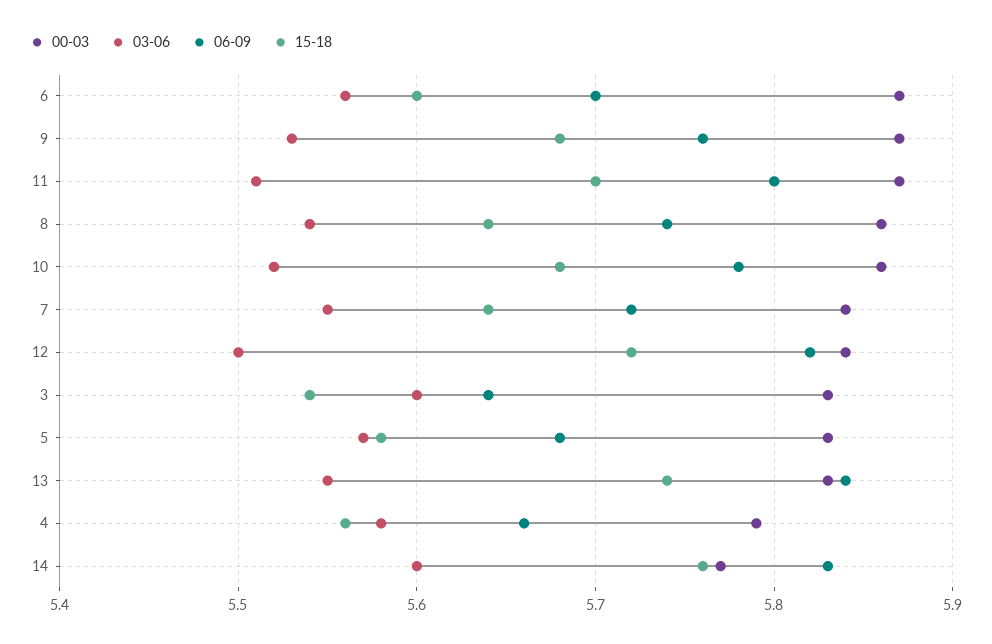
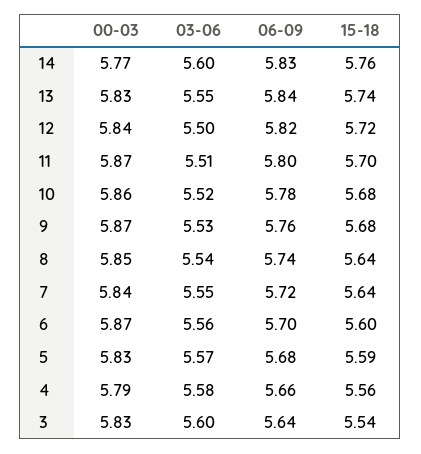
  {
    "00-03": {
      "6": 5.87,
      "9": 5.87,
      "11": 5.87,
-     "8": 5.86,
+     "8": 5.85,
      "10": 5.86,
      "7": 5.84,
      "12": 5.84,
      "3": 5.83,
      "5": 5.83,
      "13": 5.83,
      "4": 5.79,
      "14": 5.77
    },
    "03-06": {
      "6": 5.56,
      "9": 5.53,
      "11": 5.51,
      "8": 5.54,
      "10": 5.52,
      "7": 5.55,
      "12": 5.5,
      "3": 5.6,
      "5": 5.57,
      "13": 5.55,
      "4": 5.58,
      "14": 5.6
    },
    "06-09": {
      "6": 5.7,
      "9": 5.76,
      "11": 5.8,
      "8": 5.74,
      "10": 5.78,
      "7": 5.72,
      "12": 5.82,
      "3": 5.64,
      "5": 5.68,
      "13": 5.84,
      "4": 5.66,
      "14": 5.83
    },
    "15-18": {
      "6": 5.6,
      "9": 5.68,
      "11": 5.7,
      "8": 5.64,
      "10": 5.68,
      "7": 5.64,
      "12": 5.72,
      "3": 5.54,
-     "5": 5.58,
+     "5": 5.59,
      "13": 5.74,
      "4": 5.56,
      "14": 5.76
    }
  }

